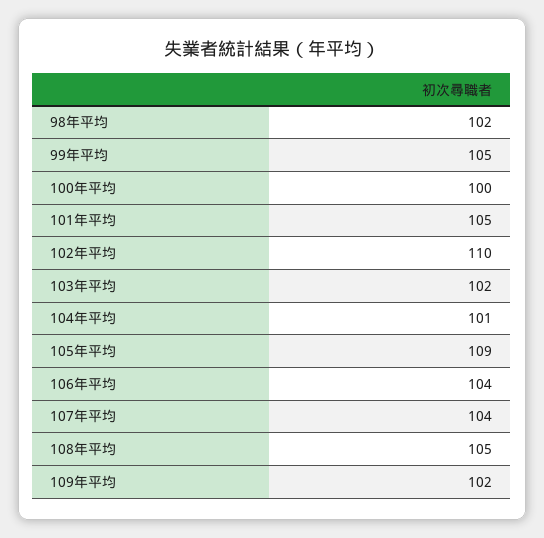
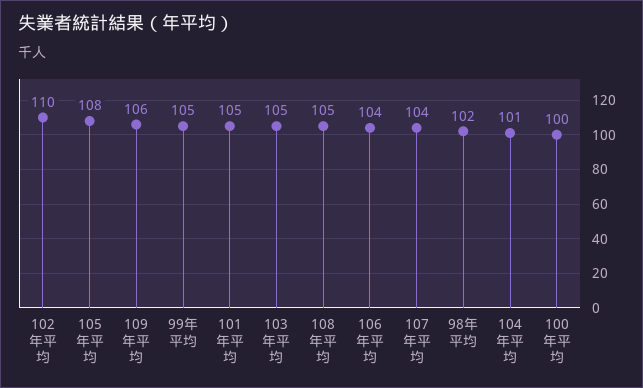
  {
    "98年平均": 102,
    "99年平均": 105,
    "100年平均": 100,
    "101年平均": 105,
    "102年平均": 110,
-   "103年平均": 102,
+   "103年平均": 105,
    "104年平均": 101,
-   "105年平均": 109,
+   "105年平均": 108,
    "106年平均": 104,
    "107年平均": 104,
    "108年平均": 105,
-   "109年平均": 102
+   "109年平均": 106
  }

